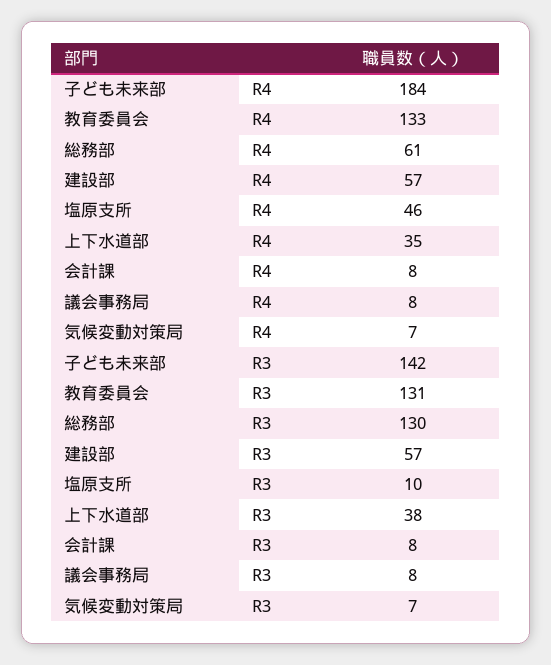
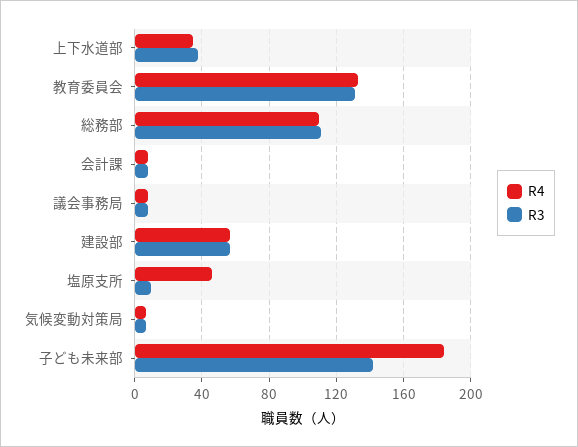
  {
    "R4": {
      "子ども未来部": 184,
      "教育委員会": 133,
-     "総務部": 61,
+     "総務部": 110,
      "建設部": 57,
      "塩原支所": 46,
      "上下水道部": 35,
      "会計課": 8,
      "議会事務局": 8,
      "気候変動対策局": 7
    },
    "R3": {
      "子ども未来部": 142,
      "教育委員会": 131,
-     "総務部": 130,
+     "総務部": 110,
      "建設部": 57,
      "塩原支所": 10,
      "上下水道部": 38,
      "会計課": 8,
      "議会事務局": 8,
      "気候変動対策局": 7
    }
  }

